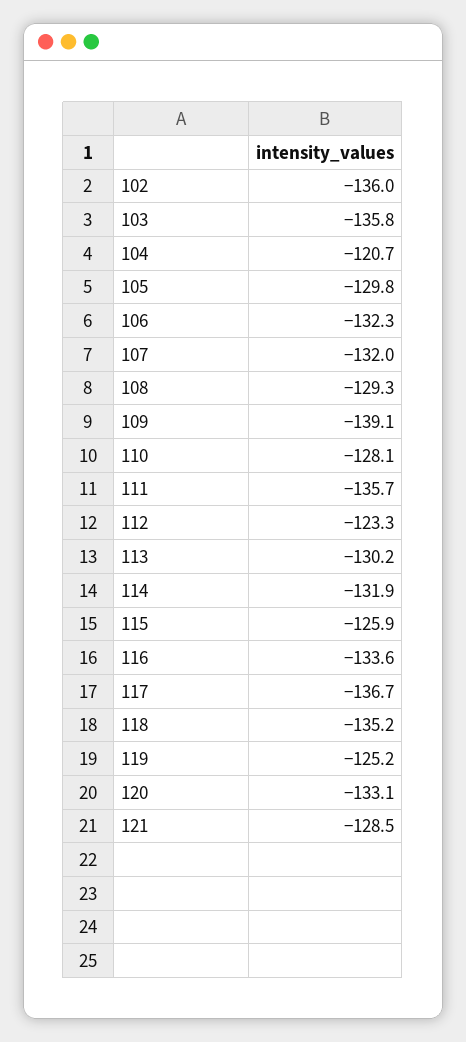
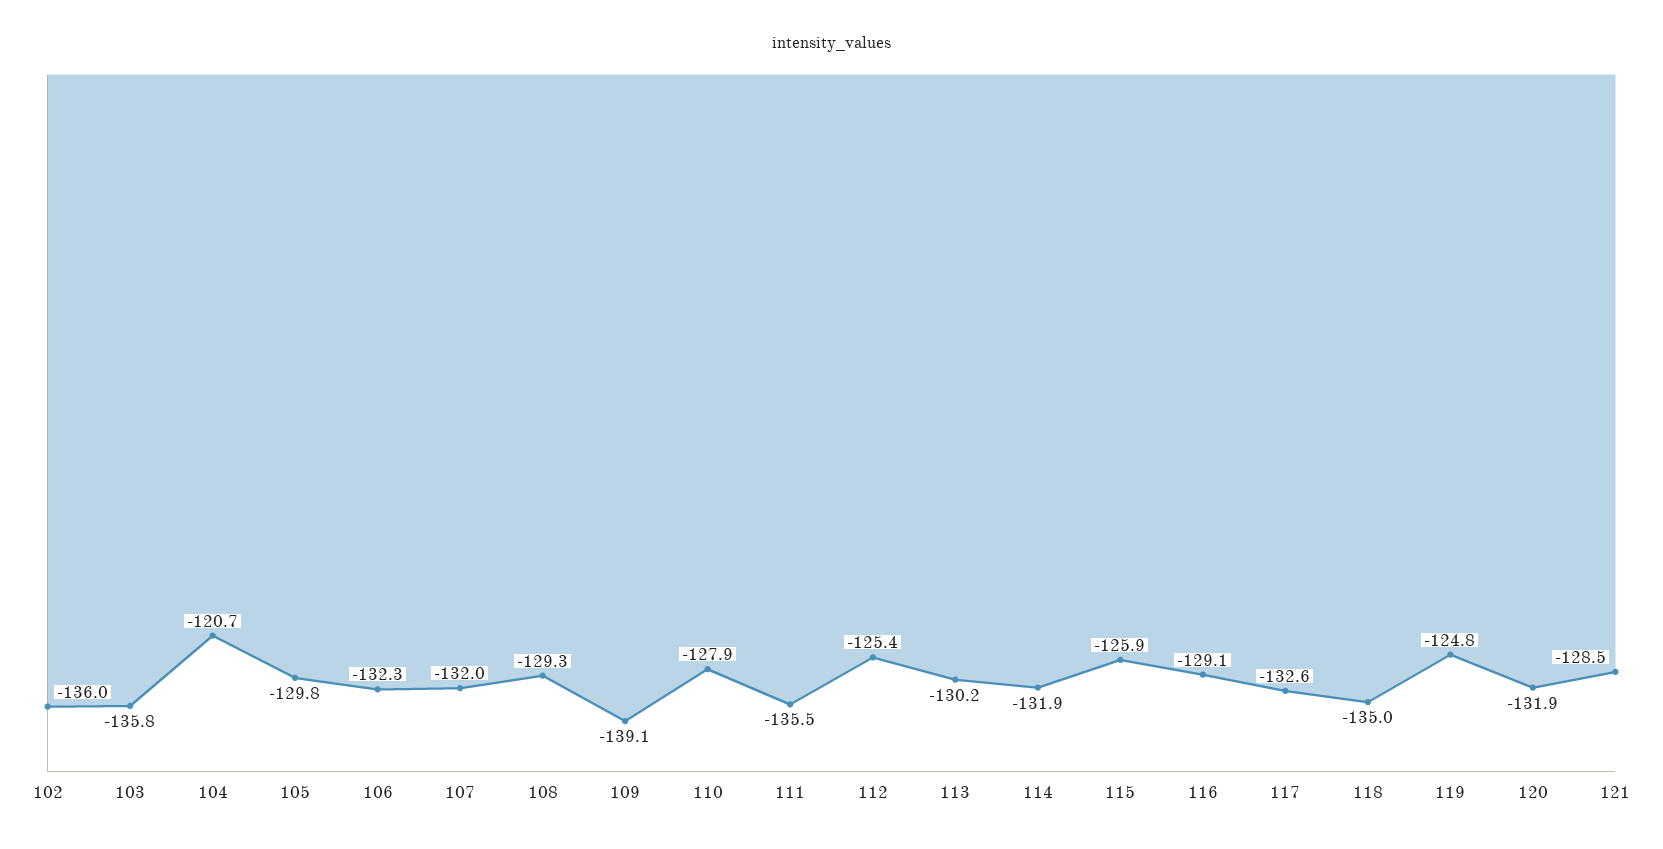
  {
    "102": -136,
    "103": -135.8,
    "104": -120.7,
    "105": -129.8,
    "106": -132.3,
    "107": -132,
    "108": -129.3,
    "109": -139.1,
-   "110": -128.1,
+   "110": -127.9,
-   "111": -135.7,
+   "111": -135.5,
-   "112": -123.3,
+   "112": -125.4,
    "113": -130.2,
    "114": -131.9,
    "115": -125.9,
-   "116": -133.6,
+   "116": -129.1,
-   "117": -136.7,
+   "117": -132.6,
-   "118": -135.2,
+   "118": -135,
-   "119": -125.2,
+   "119": -124.8,
-   "120": -133.1,
+   "120": -131.9,
    "121": -128.5
  }

